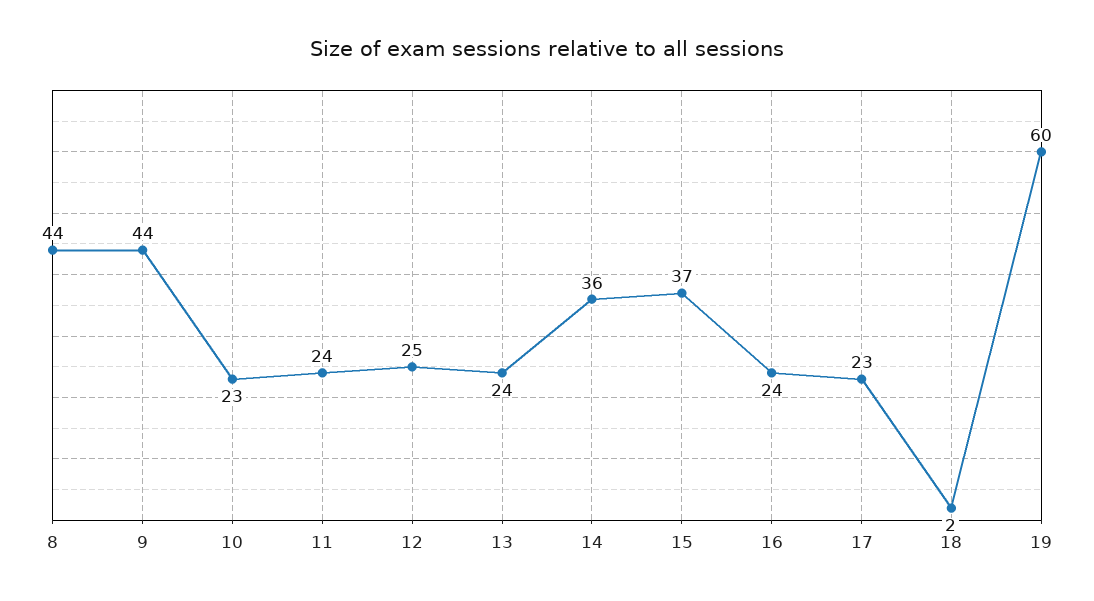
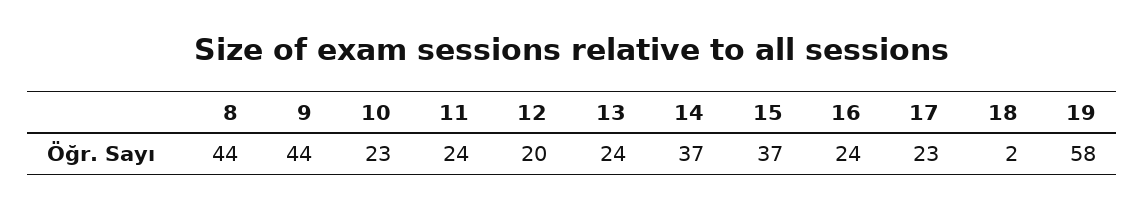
  {
    "8": 44,
    "9": 44,
    "10": 23,
    "11": 24,
-   "12": 25,
+   "12": 20,
    "13": 24,
-   "14": 36,
+   "14": 37,
    "15": 37,
    "16": 24,
    "17": 23,
    "18": 2,
-   "19": 60
+   "19": 58
  }

